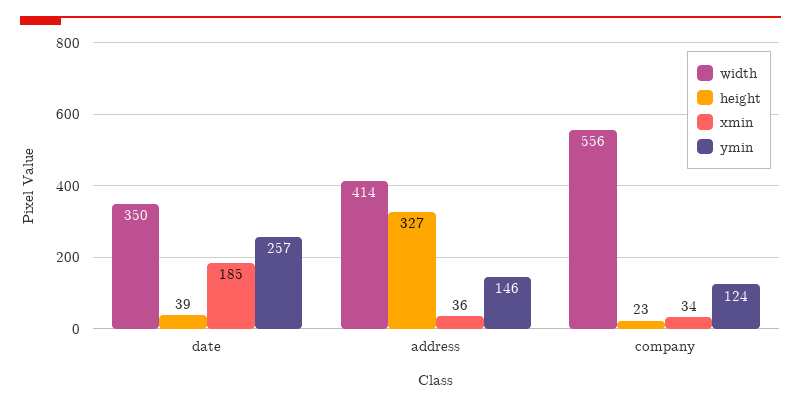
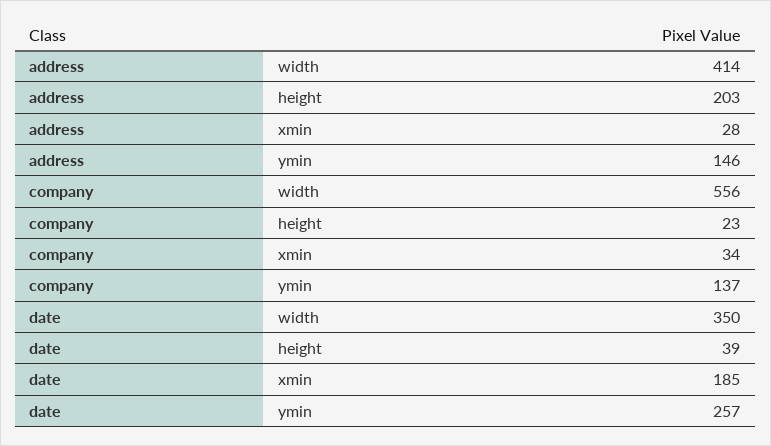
  {
    "width": {
      "date": 350,
      "address": 414,
      "company": 556
    },
    "height": {
      "date": 39,
-     "address": 327,
+     "address": 203,
      "company": 23
    },
    "xmin": {
      "date": 185,
-     "address": 36,
+     "address": 28,
      "company": 34
    },
    "ymin": {
      "date": 257,
      "address": 146,
-     "company": 124
+     "company": 137
    }
  }

